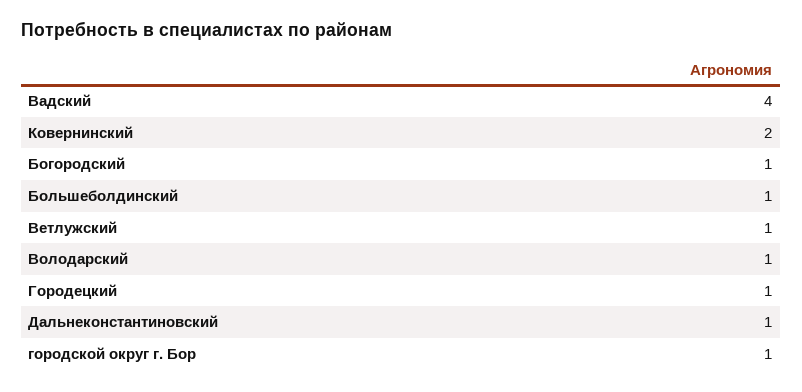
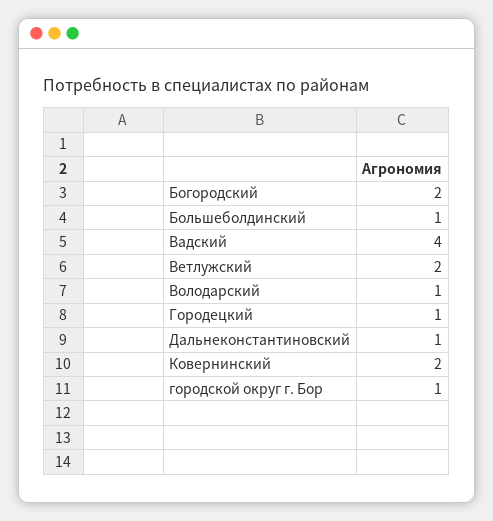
  {
    "Вадский": 4,
    "Ковернинский": 2,
-   "Богородский": 1,
+   "Богородский": 2,
    "Большеболдинский": 1,
-   "Ветлужский": 1,
+   "Ветлужский": 2,
    "Володарский": 1,
    "Городецкий": 1,
    "Дальнеконстантиновский": 1,
    "городской округ г. Бор": 1
  }

